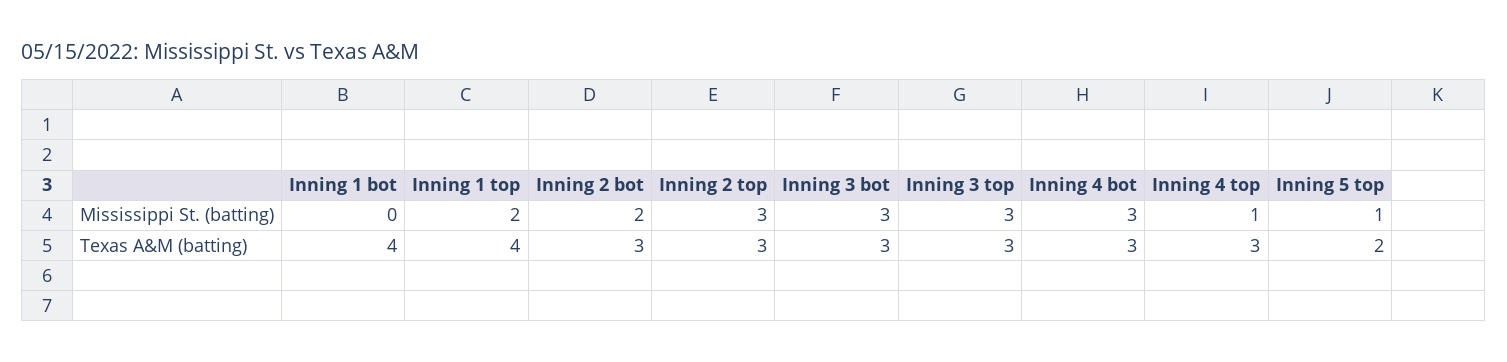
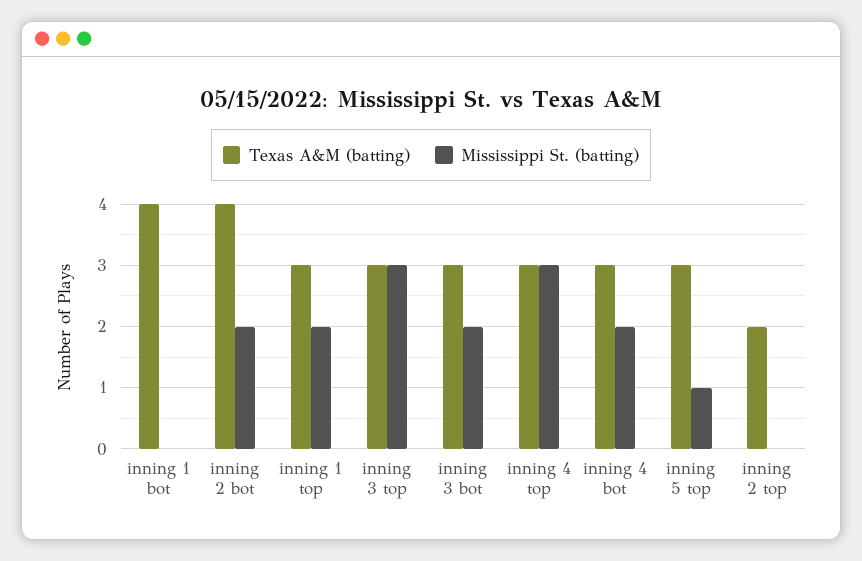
  {
    "Mississippi St. (batting)": {
      "Inning 1 bot": 0,
      "Inning 1 top": 2,
      "Inning 2 bot": 2,
-     "Inning 2 top": 3,
+     "Inning 2 top": 0,
-     "Inning 3 bot": 3,
+     "Inning 3 bot": 2,
      "Inning 3 top": 3,
-     "Inning 4 bot": 3,
+     "Inning 4 bot": 2,
-     "Inning 4 top": 1,
+     "Inning 4 top": 3,
      "Inning 5 top": 1
    },
    "Texas A&M (batting)": {
      "Inning 1 bot": 4,
-     "Inning 1 top": 4,
+     "Inning 1 top": 3,
-     "Inning 2 bot": 3,
+     "Inning 2 bot": 4,
-     "Inning 2 top": 3,
+     "Inning 2 top": 2,
      "Inning 3 bot": 3,
      "Inning 3 top": 3,
      "Inning 4 bot": 3,
      "Inning 4 top": 3,
-     "Inning 5 top": 2
+     "Inning 5 top": 3
    }
  }

